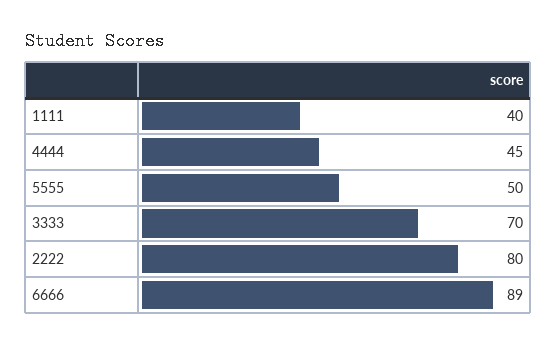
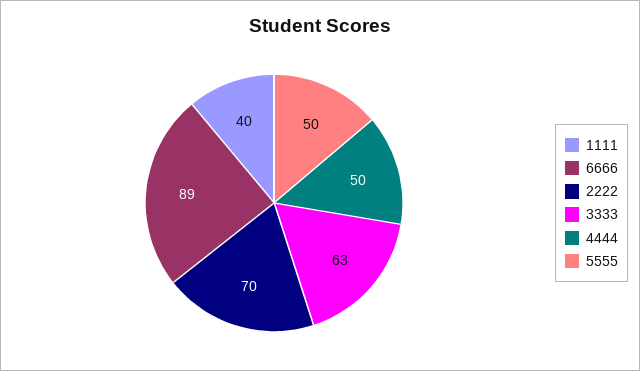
  {
    "1111": 40,
-   "4444": 45,
+   "4444": 50,
    "5555": 50,
-   "3333": 70,
+   "3333": 63,
-   "2222": 80,
+   "2222": 70,
    "6666": 89
  }

